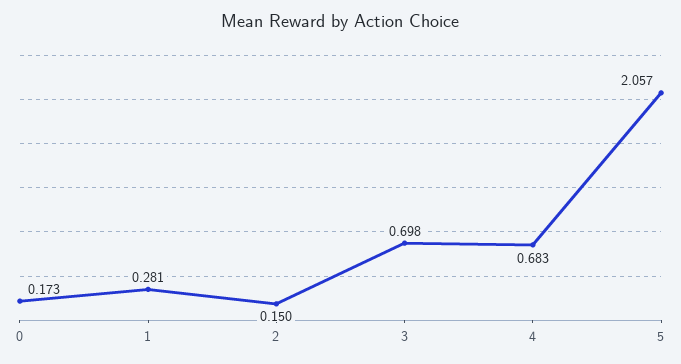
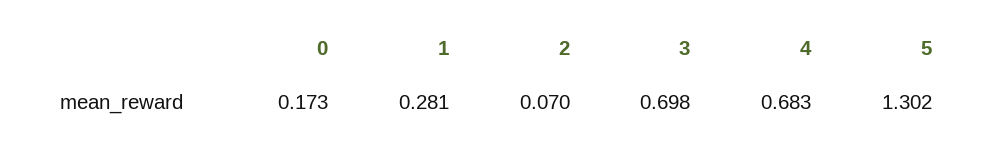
  {
    "0": 0.173,
    "1": 0.281,
-   "2": 0.15,
+   "2": 0.07,
    "3": 0.698,
    "4": 0.683,
-   "5": 2.057
+   "5": 1.302
  }

